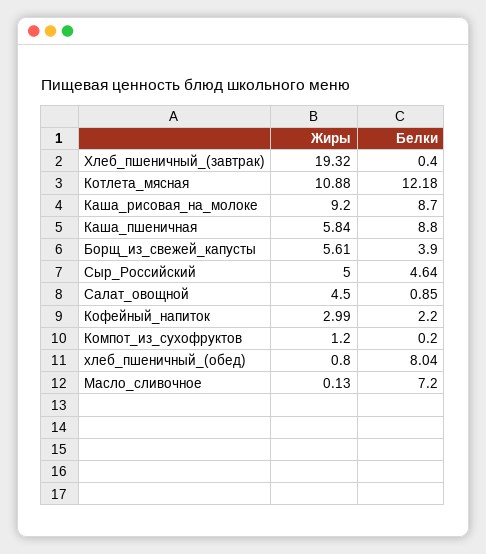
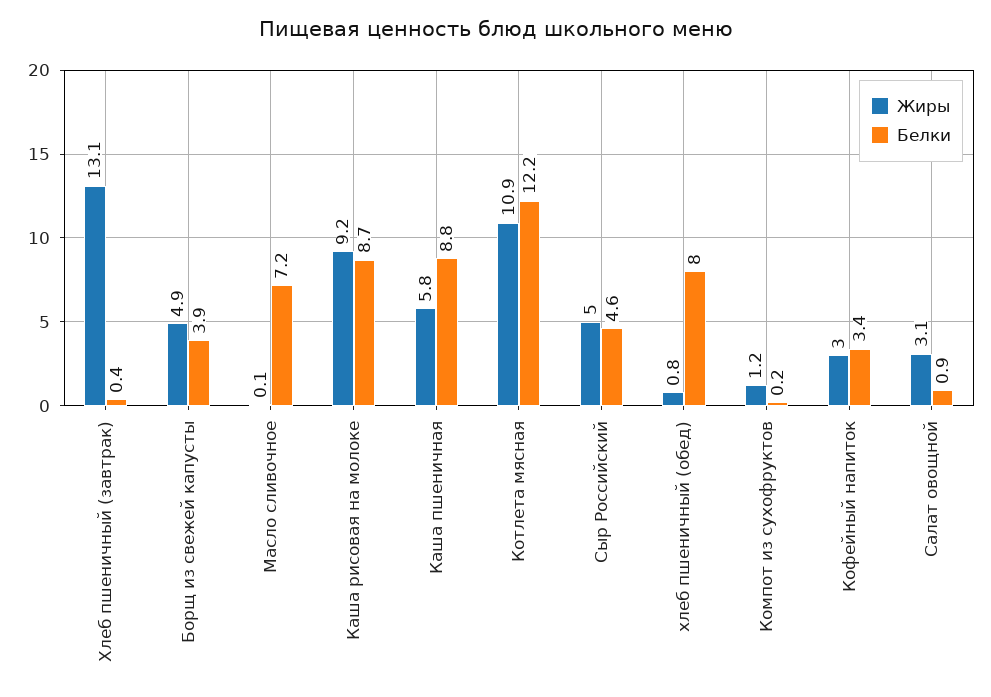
  {
    "Жиры": {
-     "Хлеб_пшеничный_(завтрак)": 19.32,
+     "Хлеб_пшеничный_(завтрак)": 13.1,
      "Котлета_мясная": 10.88,
      "Каша_рисовая_на_молоке": 9.2,
      "Каша_пшеничная": 5.84,
-     "Борщ_из_свежей_капусты": 5.61,
+     "Борщ_из_свежей_капусты": 4.9,
      "Сыр_Российский": 5,
-     "Салат_овощной": 4.5,
+     "Салат_овощной": 3.1,
      "Кофейный_напиток": 2.99,
      "Компот_из_сухофруктов": 1.2,
      "хлеб_пшеничный_(обед)": 0.8,
      "Масло_сливочное": 0.13
    },
    "Белки": {
      "Хлеб_пшеничный_(завтрак)": 0.4,
      "Котлета_мясная": 12.18,
      "Каша_рисовая_на_молоке": 8.7,
      "Каша_пшеничная": 8.8,
      "Борщ_из_свежей_капусты": 3.9,
      "Сыр_Российский": 4.64,
      "Салат_овощной": 0.85,
-     "Кофейный_напиток": 2.2,
+     "Кофейный_напиток": 3.4,
      "Компот_из_сухофруктов": 0.2,
      "хлеб_пшеничный_(обед)": 8.04,
      "Масло_сливочное": 7.2
    }
  }

